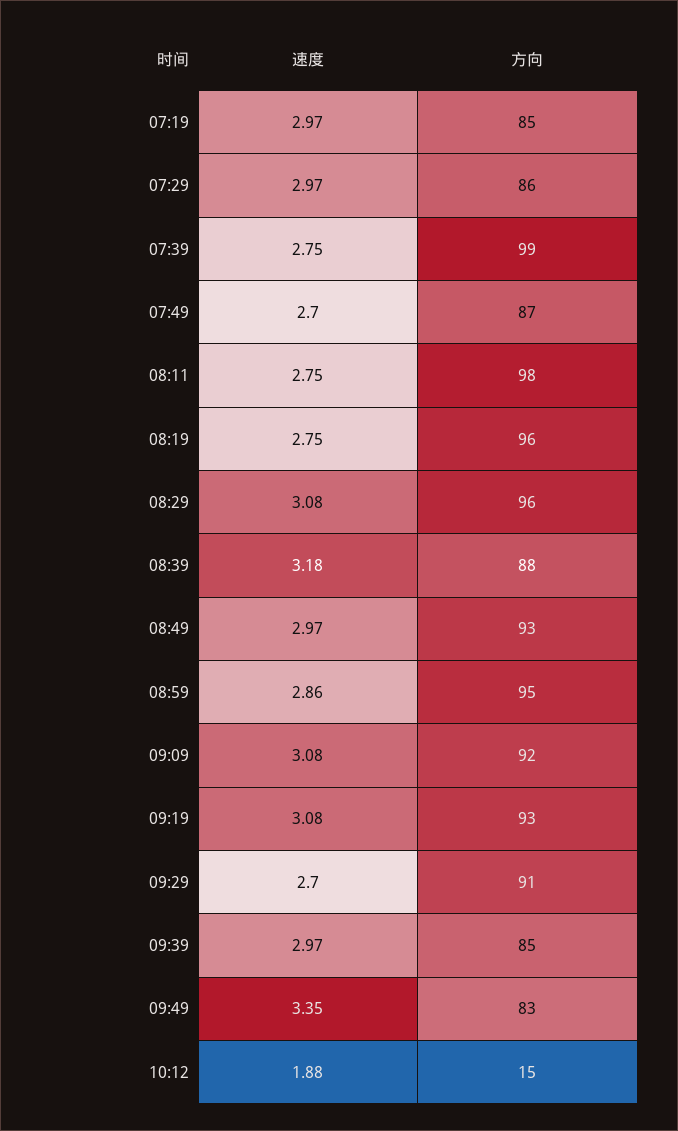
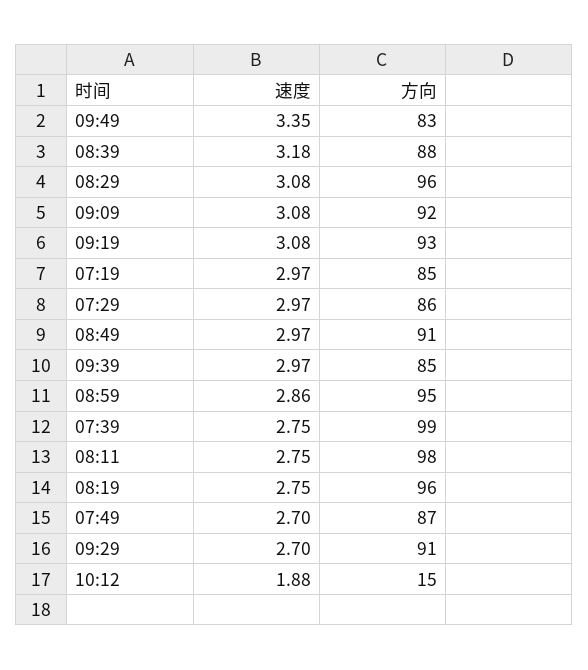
  {
    "速度": {
      "07:19": 2.97,
      "07:29": 2.97,
      "07:39": 2.75,
      "07:49": 2.7,
      "08:11": 2.75,
      "08:19": 2.75,
      "08:29": 3.08,
      "08:39": 3.18,
      "08:49": 2.97,
      "08:59": 2.86,
      "09:09": 3.08,
      "09:19": 3.08,
      "09:29": 2.7,
      "09:39": 2.97,
      "09:49": 3.35,
      "10:12": 1.88
    },
    "方向": {
      "07:19": 85,
      "07:29": 86,
      "07:39": 99,
      "07:49": 87,
      "08:11": 98,
      "08:19": 96,
      "08:29": 96,
      "08:39": 88,
-     "08:49": 93,
+     "08:49": 91,
      "08:59": 95,
      "09:09": 92,
      "09:19": 93,
      "09:29": 91,
      "09:39": 85,
      "09:49": 83,
      "10:12": 15
    }
  }

